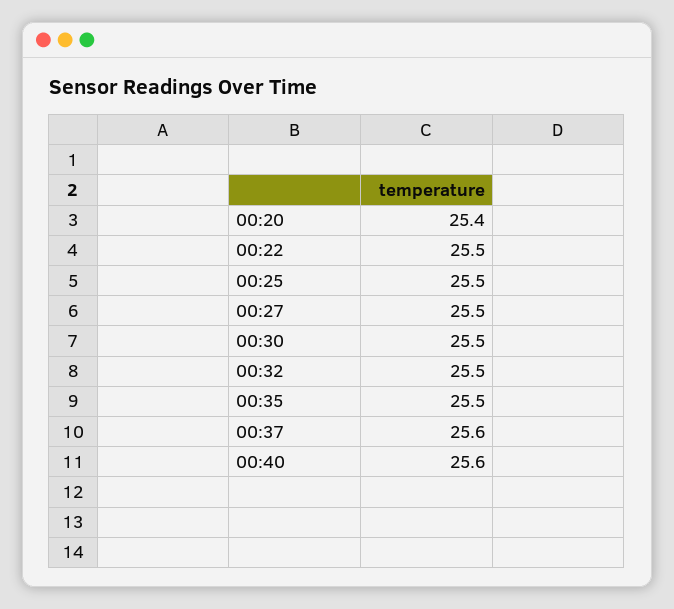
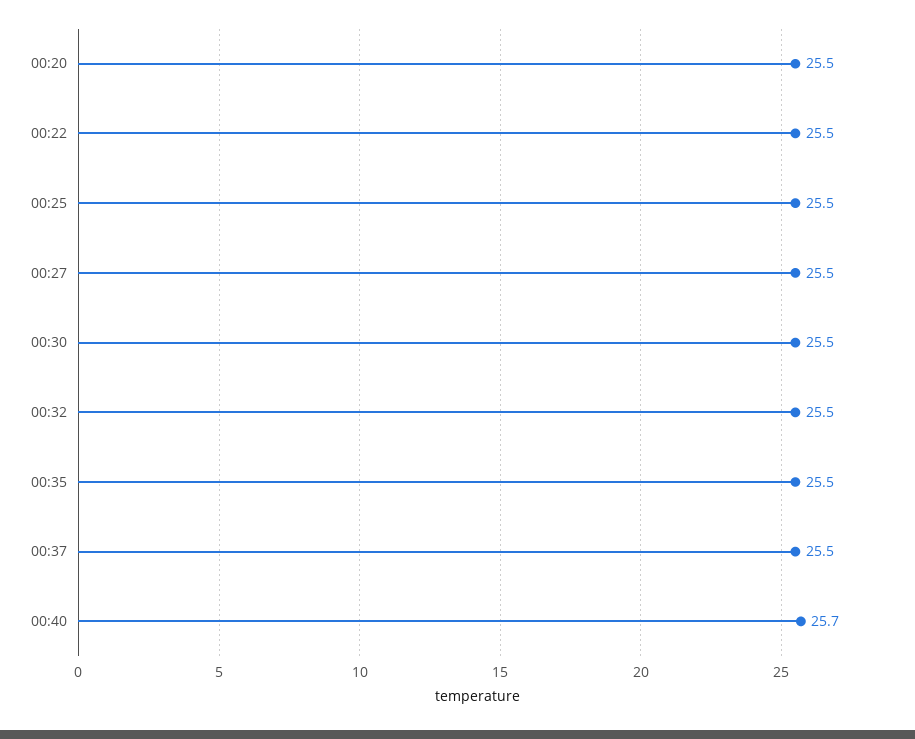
  {
-   "00:20": 25.4,
+   "00:20": 25.5,
    "00:22": 25.5,
    "00:25": 25.5,
    "00:27": 25.5,
    "00:30": 25.5,
    "00:32": 25.5,
    "00:35": 25.5,
-   "00:37": 25.6,
+   "00:37": 25.5,
-   "00:40": 25.6
+   "00:40": 25.7
  }

